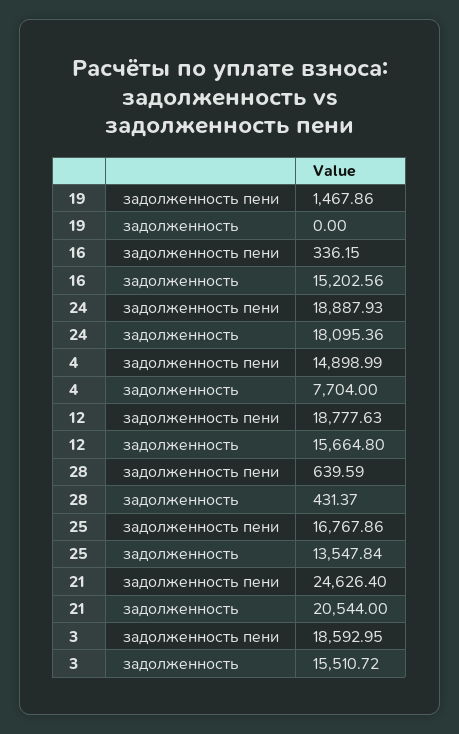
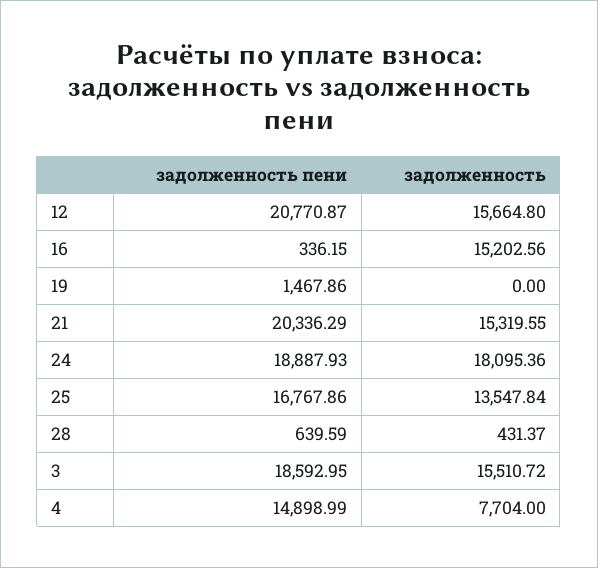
  {
    "19": {
      "задолженность пени": 1467.86,
      "задолженность": 0
    },
    "16": {
      "задолженность пени": 336.15,
      "задолженность": 15202.56
    },
    "24": {
      "задолженность пени": 18887.93,
      "задолженность": 18095.36
    },
    "4": {
      "задолженность пени": 14898.99,
      "задолженность": 7704
    },
    "12": {
-     "задолженность пени": 18777.63,
+     "задолженность пени": 20770.87,
      "задолженность": 15664.8
    },
    "28": {
      "задолженность пени": 639.59,
      "задолженность": 431.37
    },
    "25": {
      "задолженность пени": 16767.86,
      "задолженность": 13547.84
    },
    "21": {
-     "задолженность пени": 24626.4,
+     "задолженность пени": 20336.29,
-     "задолженность": 20544
+     "задолженность": 15319.55
    },
    "3": {
      "задолженность пени": 18592.95,
      "задолженность": 15510.72
    }
  }

